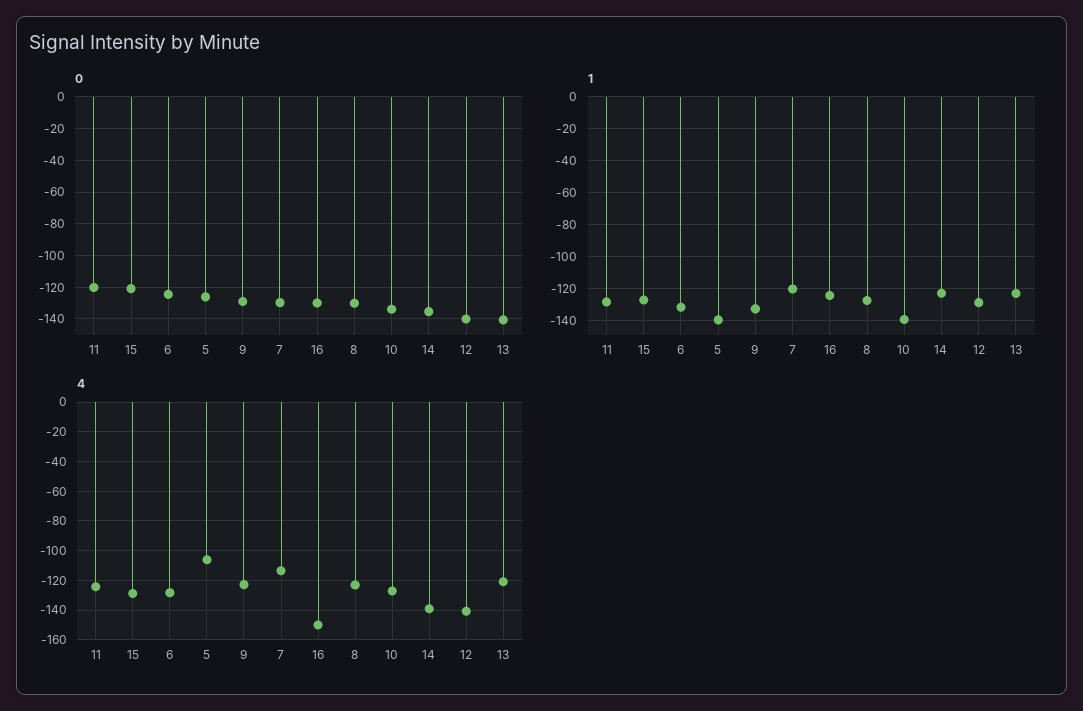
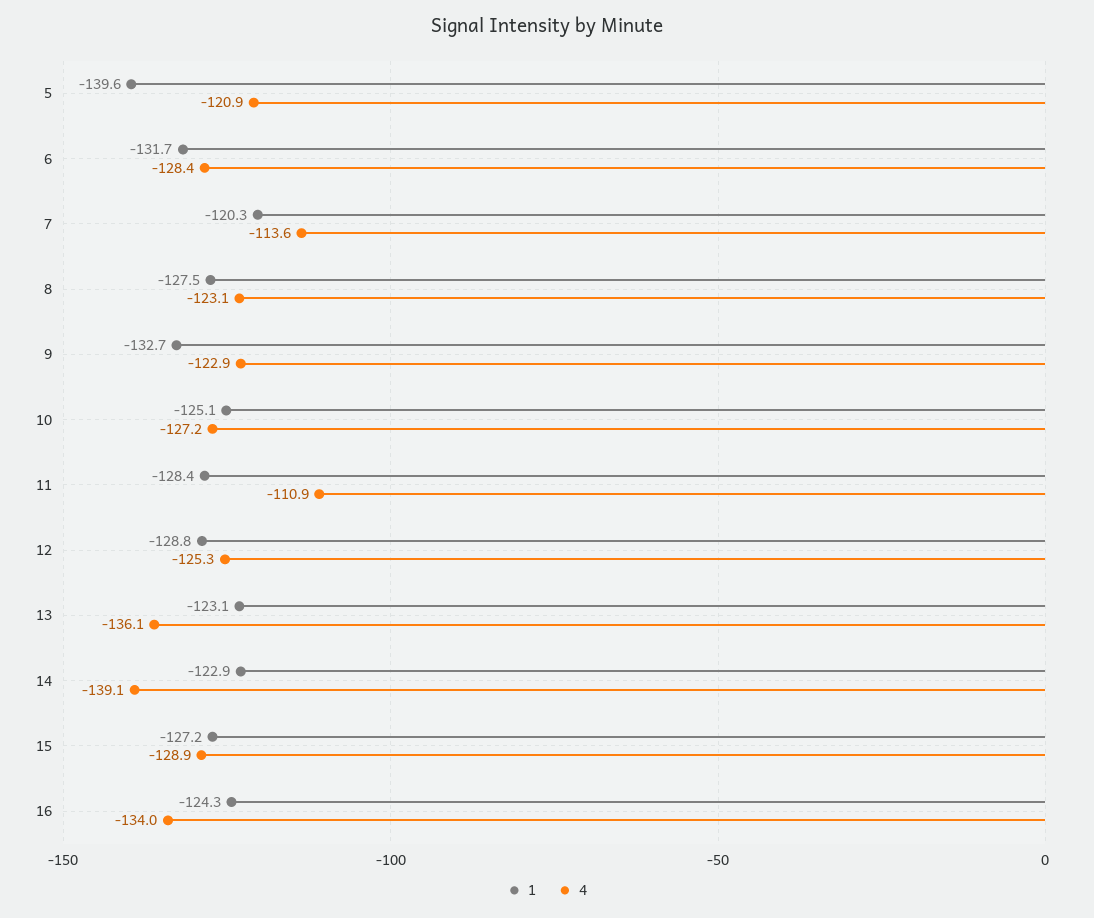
  {
-   "0": {
-     "11": -120,
-     "15": -120,
-     "6": -125,
-     "5": -125,
-     "9": -130,
-     "7": -130,
-     "16": -130,
-     "8": -130,
-     "10": -135,
-     "14": -135,
-     "12": -140,
-     "13": -140
-   },
    "1": {
      "11": -128.4,
      "15": -127.2,
      "6": -131.7,
      "5": -139.6,
      "9": -132.7,
      "7": -120.3,
      "16": -124.3,
      "8": -127.5,
-     "10": -140,
+     "10": -125.1,
      "14": -122.9,
      "12": -128.8,
      "13": -123.1
    },
    "4": {
-     "11": -125,
+     "11": -110.9,
      "15": -128.9,
      "6": -128.4,
-     "5": -105,
+     "5": -120.9,
      "9": -122.9,
      "7": -113.6,
-     "16": -150,
+     "16": -134,
      "8": -123.1,
      "10": -127.2,
      "14": -139.1,
-     "12": -140,
+     "12": -125.3,
-     "13": -120
+     "13": -136.1
    }
  }

